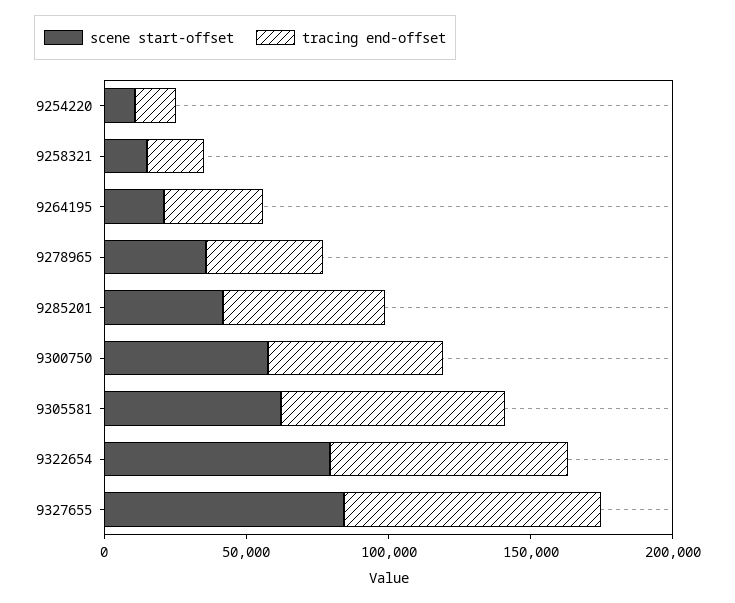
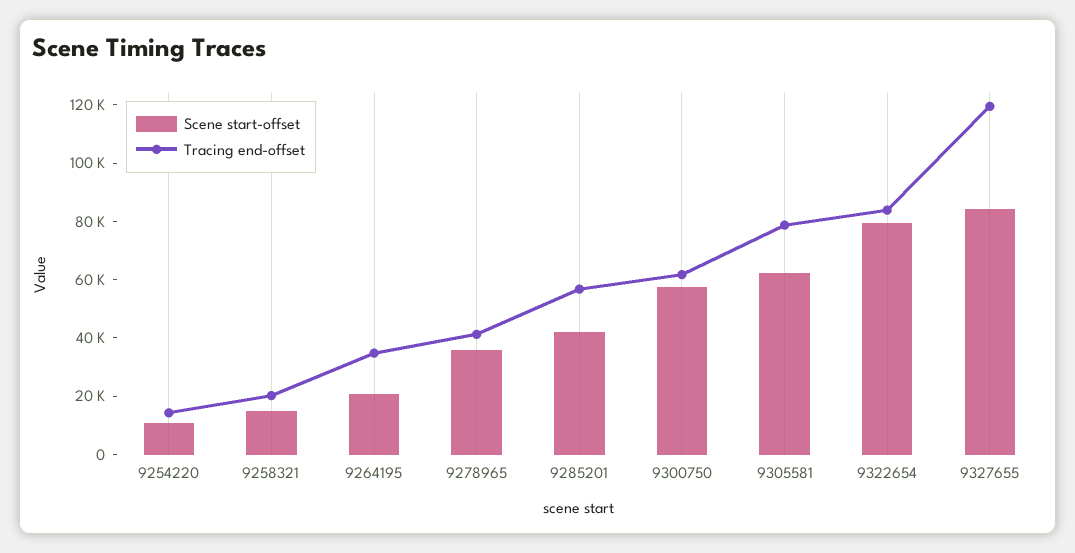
  {
    "scene start-offset": {
      "9254220": 10000,
      "9258321": 15000,
      "9264195": 20000,
      "9278965": 35000,
      "9285201": 40000,
      "9300750": 55000,
      "9305581": 60000,
      "9322654": 80000,
      "9327655": 85000
    },
    "tracing end-offset": {
      "9254220": 15000,
      "9258321": 20000,
      "9264195": 35000,
      "9278965": 40000,
      "9285201": 55000,
      "9300750": 60000,
      "9305581": 80000,
      "9322654": 85000,
-     "9327655": 90000
+     "9327655": 120000
    }
  }

